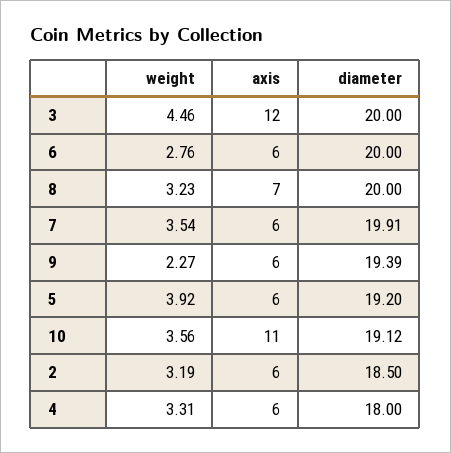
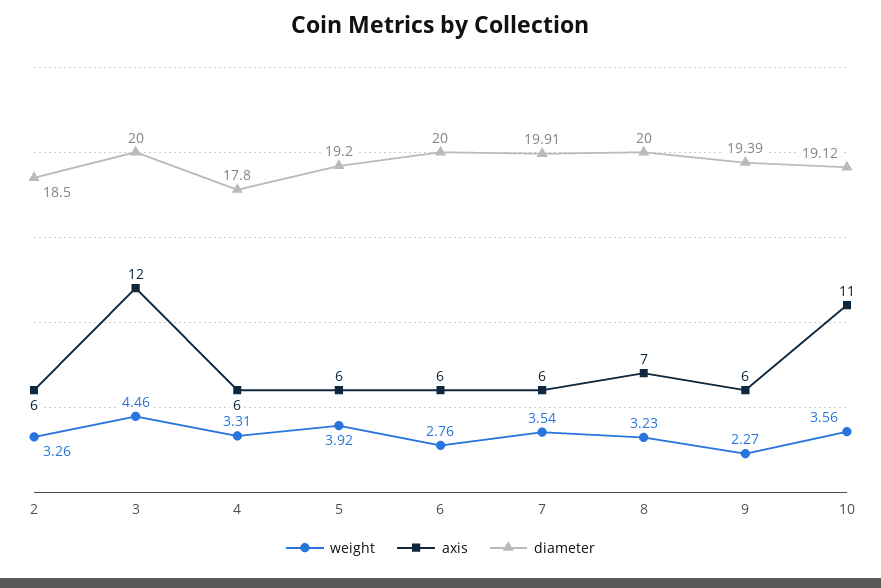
  {
    "weight": {
      "3": 4.46,
      "6": 2.76,
      "8": 3.23,
      "7": 3.54,
      "9": 2.27,
      "5": 3.92,
      "10": 3.56,
-     "2": 3.19,
+     "2": 3.26,
      "4": 3.31
    },
    "axis": {
      "3": 12,
      "6": 6,
      "8": 7,
      "7": 6,
      "9": 6,
      "5": 6,
      "10": 11,
      "2": 6,
      "4": 6
    },
    "diameter": {
      "3": 20,
      "6": 20,
      "8": 20,
      "7": 19.91,
      "9": 19.39,
      "5": 19.2,
      "10": 19.12,
      "2": 18.5,
-     "4": 18
+     "4": 17.8
    }
  }

